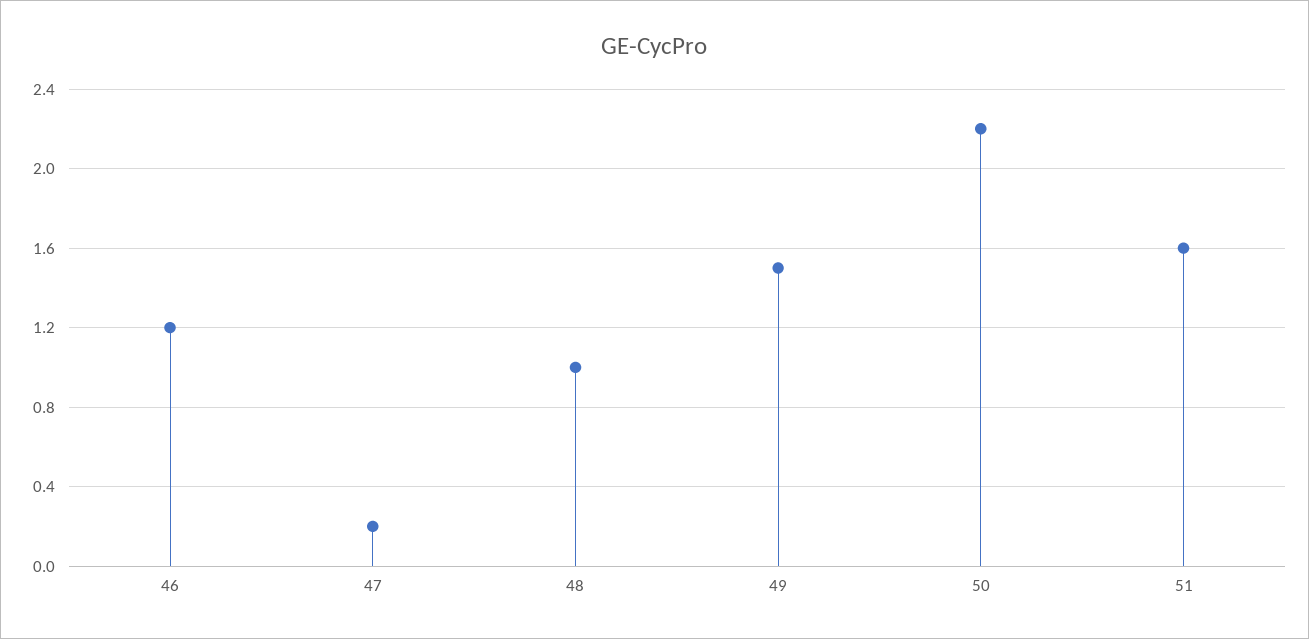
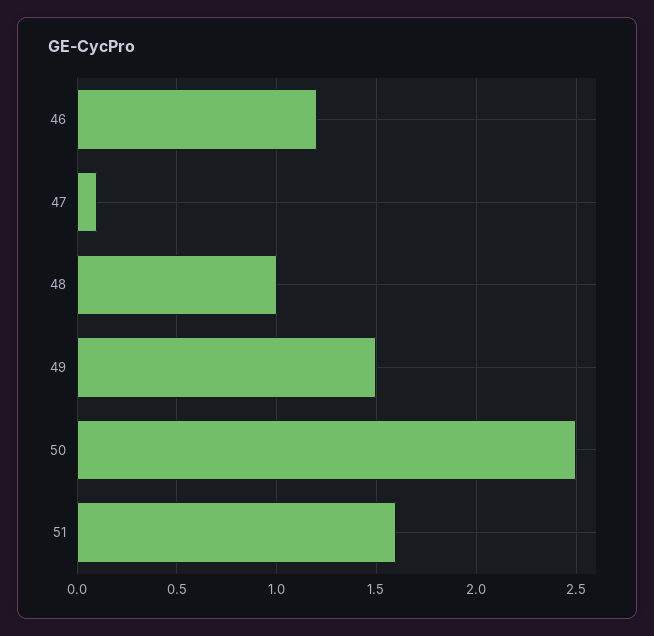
  {
    "46": 1.2,
-   "47": 0.2,
+   "47": 0.1,
    "48": 1,
    "49": 1.5,
-   "50": 2.2,
+   "50": 2.5,
    "51": 1.6
  }

